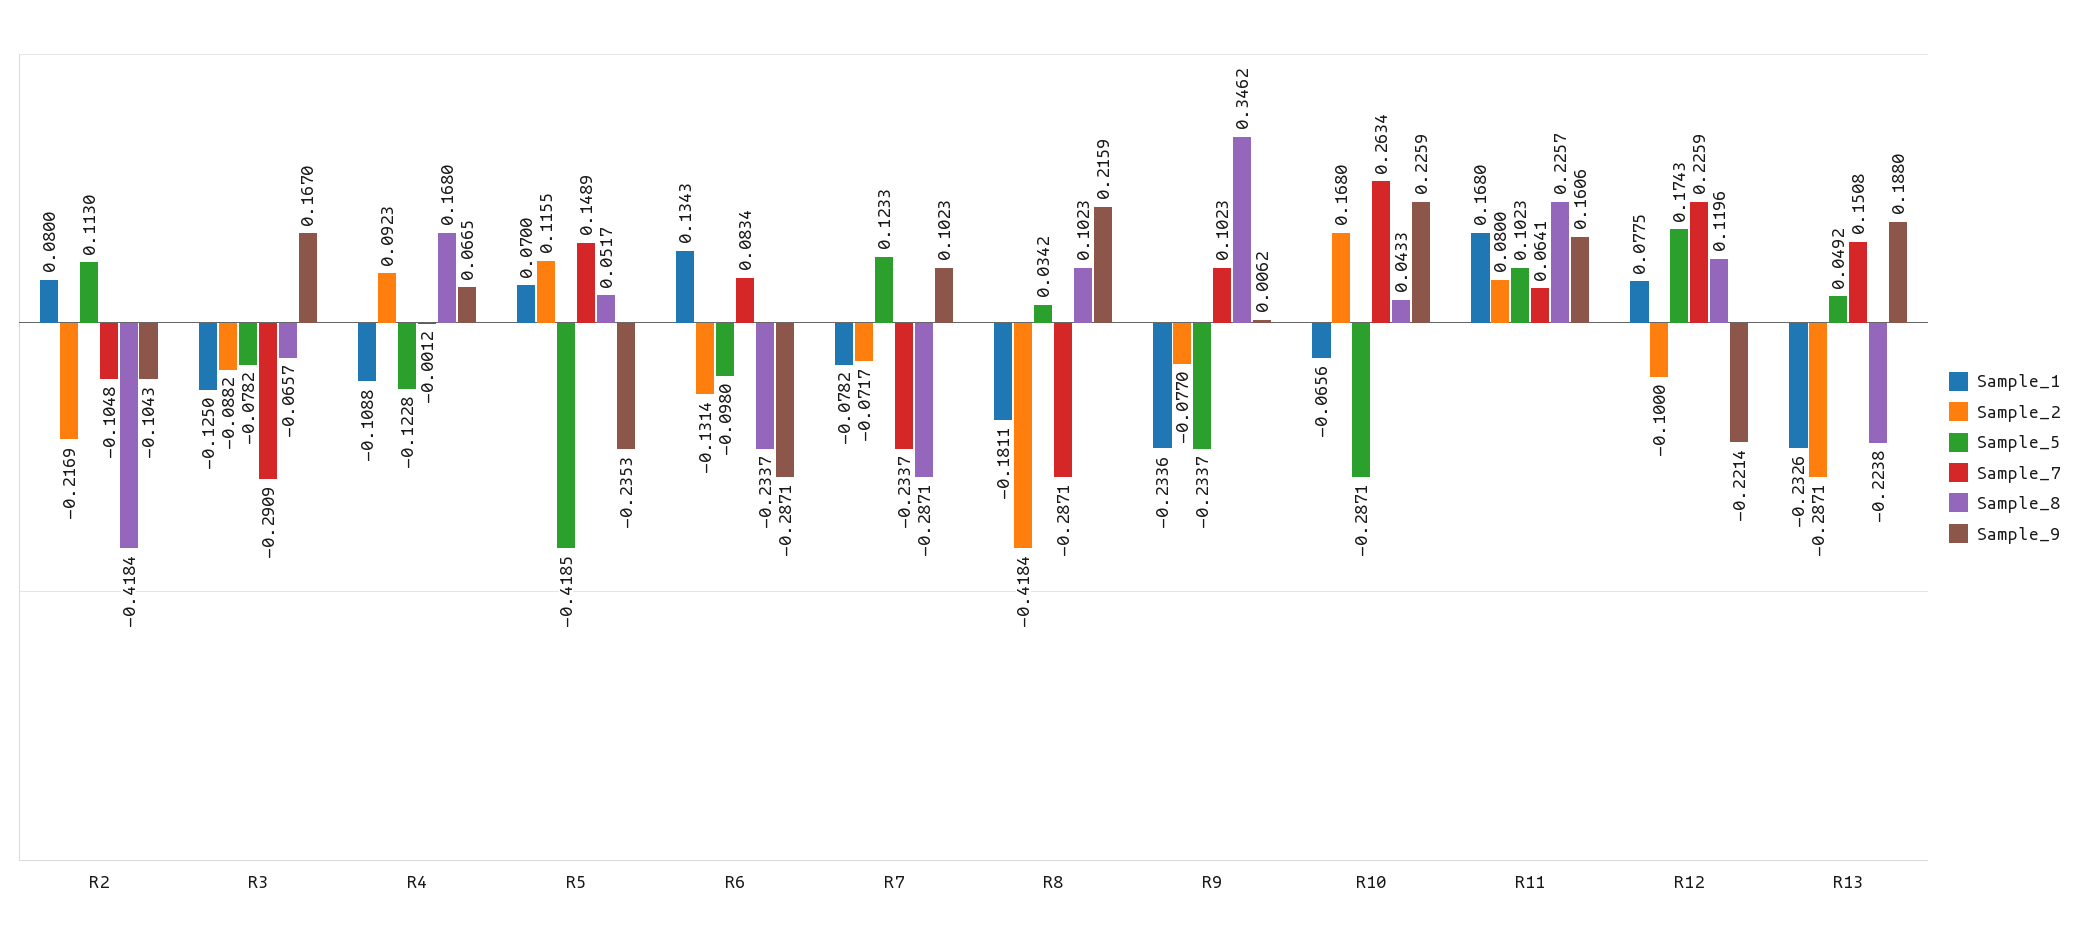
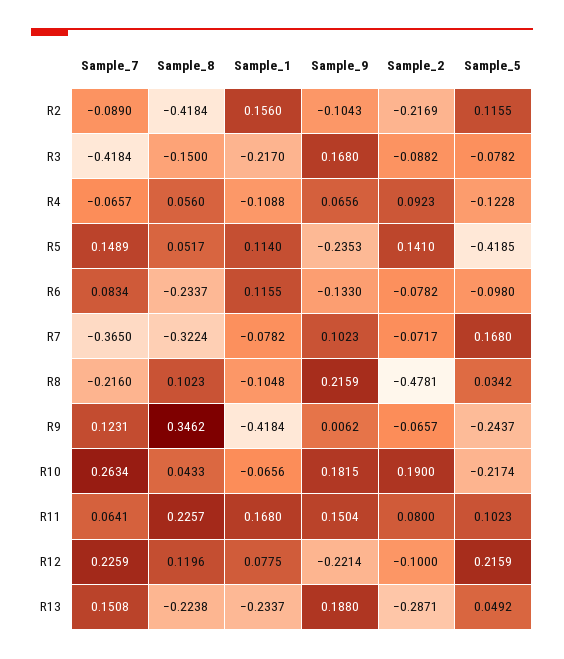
  {
    "Sample_1": {
-     "R2": 0.08,
+     "R2": 0.156,
-     "R3": -0.125,
+     "R3": -0.217,
      "R4": -0.1088,
-     "R5": 0.07,
+     "R5": 0.114,
-     "R6": 0.1343,
+     "R6": 0.1155,
      "R7": -0.0782,
-     "R8": -0.1811,
+     "R8": -0.1048,
-     "R9": -0.2336,
+     "R9": -0.4184,
      "R10": -0.0656,
      "R11": 0.168,
      "R12": 0.0775,
-     "R13": -0.2326
+     "R13": -0.2337
    },
    "Sample_2": {
      "R2": -0.2169,
      "R3": -0.0882,
      "R4": 0.0923,
-     "R5": 0.1155,
+     "R5": 0.141,
-     "R6": -0.1314,
+     "R6": -0.0782,
      "R7": -0.0717,
-     "R8": -0.4184,
+     "R8": -0.4781,
-     "R9": -0.077,
+     "R9": -0.0657,
-     "R10": 0.168,
+     "R10": 0.19,
      "R11": 0.08,
      "R12": -0.1,
      "R13": -0.2871
    },
    "Sample_5": {
-     "R2": 0.113,
+     "R2": 0.1155,
      "R3": -0.0782,
      "R4": -0.1228,
      "R5": -0.4185,
      "R6": -0.098,
-     "R7": 0.1233,
+     "R7": 0.168,
      "R8": 0.0342,
-     "R9": -0.2337,
+     "R9": -0.2437,
-     "R10": -0.2871,
+     "R10": -0.2174,
      "R11": 0.1023,
-     "R12": 0.1743,
+     "R12": 0.2159,
      "R13": 0.0492
    },
    "Sample_7": {
-     "R2": -0.1048,
+     "R2": -0.089,
-     "R3": -0.2909,
+     "R3": -0.4184,
-     "R4": -0.0012,
+     "R4": -0.0657,
      "R5": 0.1489,
      "R6": 0.0834,
-     "R7": -0.2337,
+     "R7": -0.365,
-     "R8": -0.2871,
+     "R8": -0.216,
-     "R9": 0.1023,
+     "R9": 0.1231,
      "R10": 0.2634,
      "R11": 0.0641,
      "R12": 0.2259,
      "R13": 0.1508
    },
    "Sample_8": {
      "R2": -0.4184,
-     "R3": -0.0657,
+     "R3": -0.15,
-     "R4": 0.168,
+     "R4": 0.056,
      "R5": 0.0517,
      "R6": -0.2337,
-     "R7": -0.2871,
+     "R7": -0.3224,
      "R8": 0.1023,
      "R9": 0.3462,
      "R10": 0.0433,
      "R11": 0.2257,
      "R12": 0.1196,
      "R13": -0.2238
    },
    "Sample_9": {
      "R2": -0.1043,
-     "R3": 0.167,
+     "R3": 0.168,
-     "R4": 0.0665,
+     "R4": 0.0656,
      "R5": -0.2353,
-     "R6": -0.2871,
+     "R6": -0.133,
      "R7": 0.1023,
      "R8": 0.2159,
      "R9": 0.0062,
-     "R10": 0.2259,
+     "R10": 0.1815,
-     "R11": 0.1606,
+     "R11": 0.1504,
      "R12": -0.2214,
      "R13": 0.188
    }
  }

